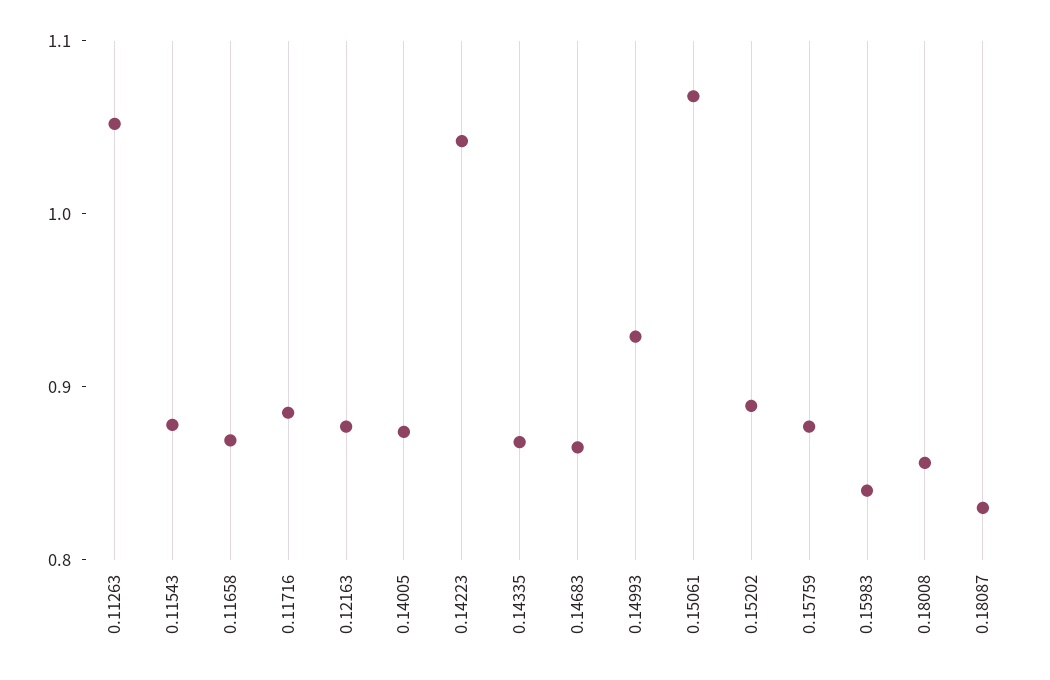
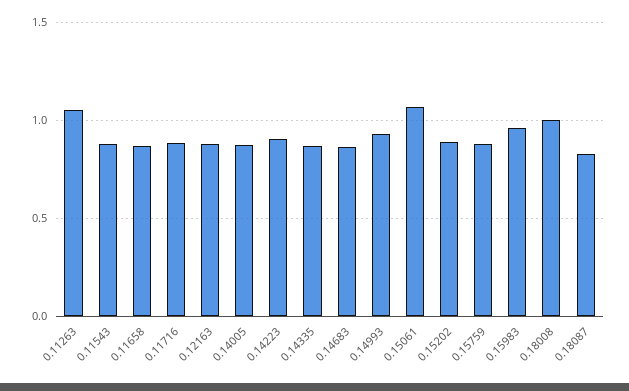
  {
    "0.11263": 1.06,
    "0.11543": 0.88,
    "0.11658": 0.86,
    "0.11716": 0.88,
    "0.12163": 0.88,
    "0.14005": 0.88,
-   "0.14223": 1.04,
+   "0.14223": 0.9,
    "0.14335": 0.86,
    "0.14683": 0.86,
    "0.14993": 0.92,
    "0.15061": 1.06,
    "0.15202": 0.88,
    "0.15759": 0.88,
-   "0.15983": 0.84,
+   "0.15983": 0.95,
-   "0.18008": 0.86,
+   "0.18008": 1,
    "0.18087": 0.84
  }

